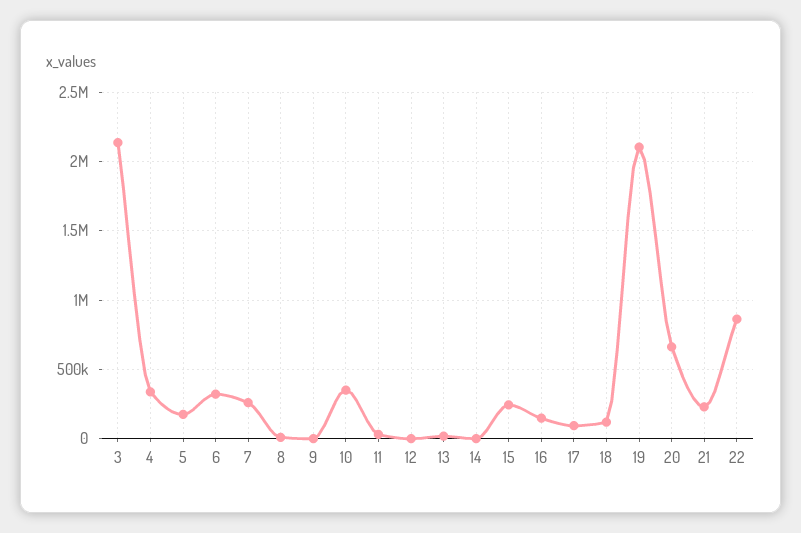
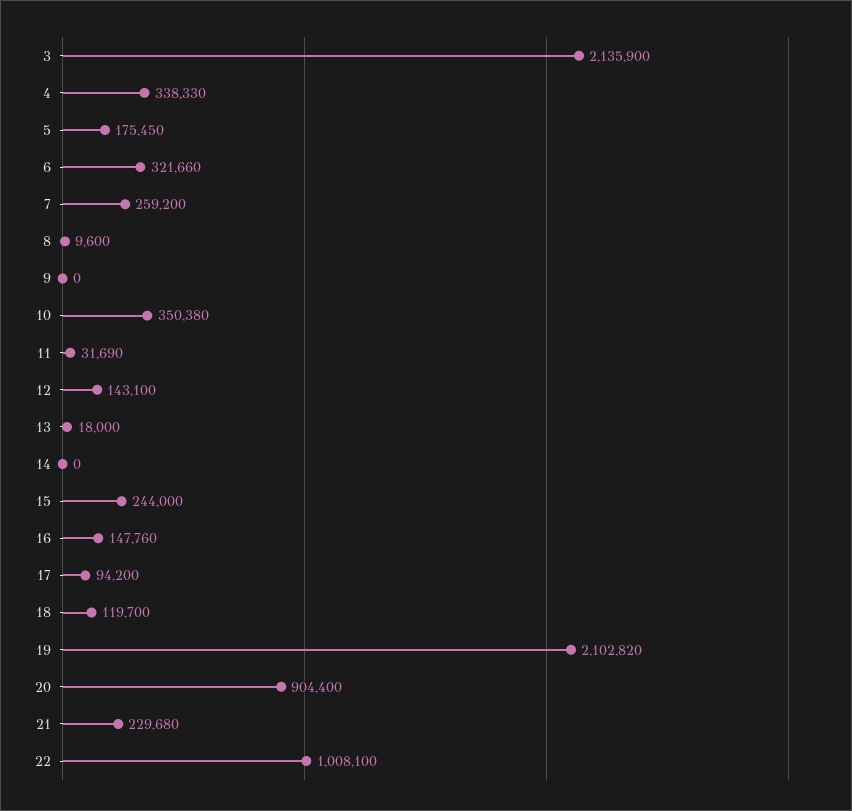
  {
    "3": 2135900,
    "4": 338330,
    "5": 175450,
    "6": 321660,
    "7": 259200,
    "8": 9600,
    "9": 0,
    "10": 350380,
    "11": 31690,
-   "12": 0,
+   "12": 143100,
    "13": 18000,
    "14": 0,
    "15": 244000,
    "16": 147760,
    "17": 94200,
    "18": 119700,
    "19": 2102820,
-   "20": 650000,
+   "20": 904400,
    "21": 229680,
-   "22": 850000
+   "22": 1008100
  }

